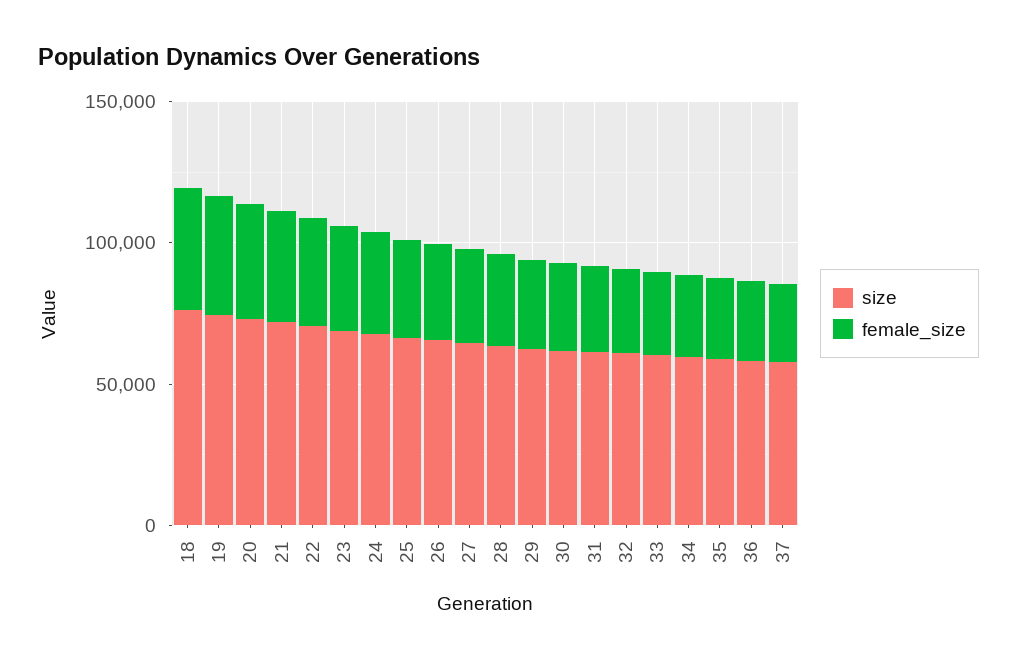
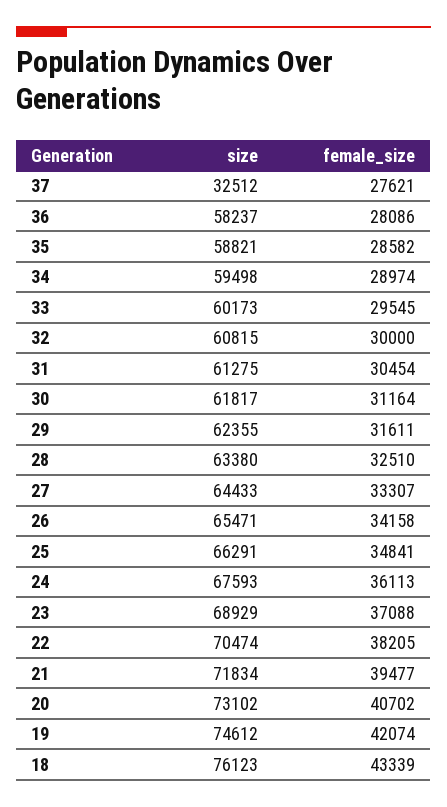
  {
    "size": {
      "18": 76123,
      "19": 74612,
      "20": 73102,
      "21": 71834,
      "22": 70474,
      "23": 68929,
      "24": 67593,
      "25": 66291,
      "26": 65471,
      "27": 64433,
      "28": 63380,
      "29": 62355,
      "30": 61817,
      "31": 61275,
      "32": 60815,
      "33": 60173,
      "34": 59498,
      "35": 58821,
      "36": 58237,
-     "37": 60000
+     "37": 32512
    },
    "female_size": {
      "18": 43339,
      "19": 42074,
      "20": 40702,
      "21": 39477,
      "22": 38205,
      "23": 37088,
      "24": 36113,
      "25": 34841,
      "26": 34158,
      "27": 33307,
      "28": 32510,
      "29": 31611,
      "30": 31164,
      "31": 30454,
      "32": 30000,
      "33": 29545,
      "34": 28974,
      "35": 28582,
      "36": 28086,
      "37": 27621
    }
  }

